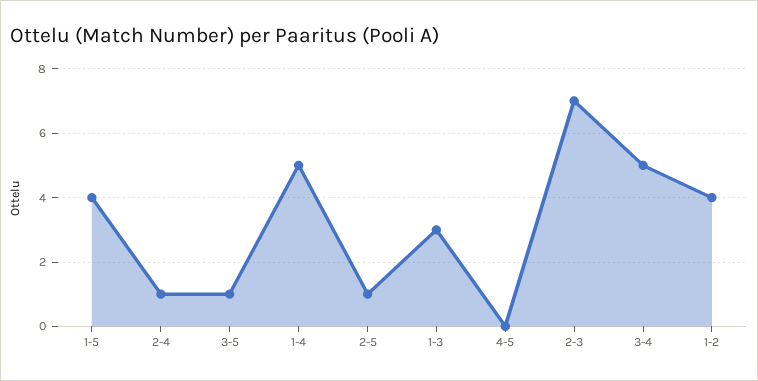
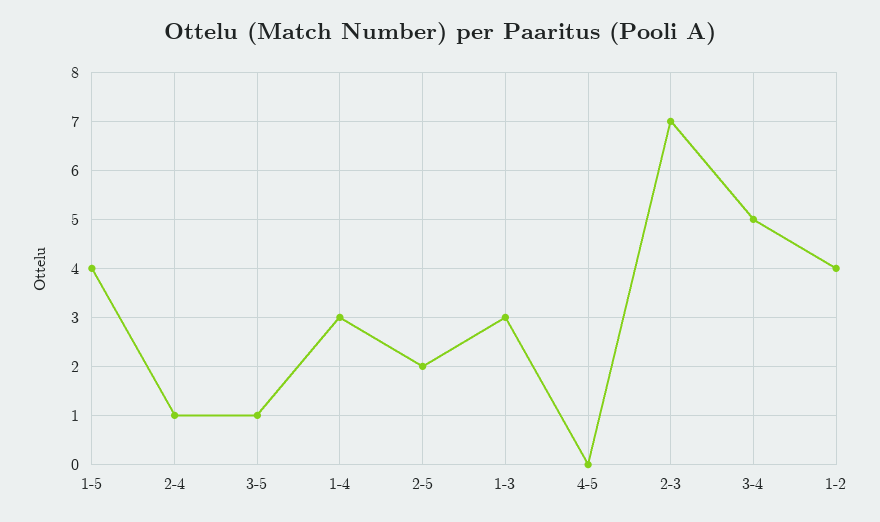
  {
    "1-5": 4,
    "2-4": 1,
    "3-5": 1,
-   "1-4": 5,
+   "1-4": 3,
-   "2-5": 1,
+   "2-5": 2,
    "1-3": 3,
    "4-5": 0,
    "2-3": 7,
    "3-4": 5,
    "1-2": 4
  }

